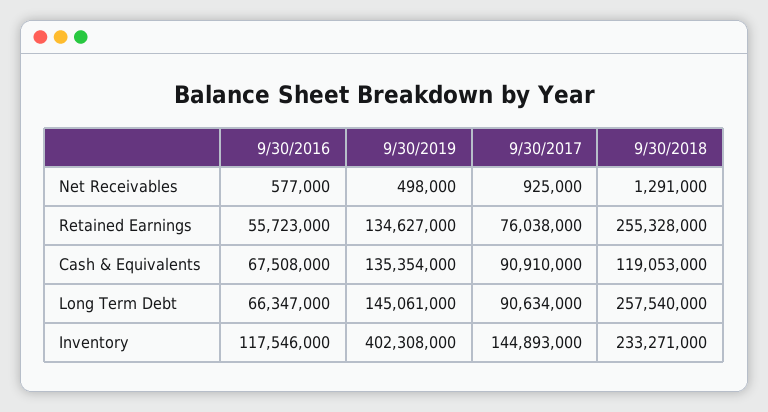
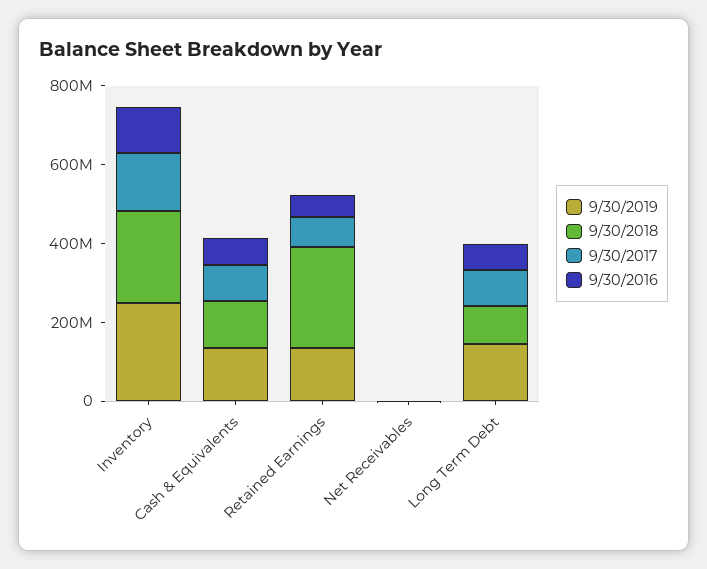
  {
    "9/30/2016": {
      "Net Receivables": 577000,
      "Retained Earnings": 55723000,
      "Cash & Equivalents": 67508000,
      "Long Term Debt": 66347000,
      "Inventory": 117546000
    },
    "9/30/2019": {
      "Net Receivables": 498000,
      "Retained Earnings": 134627000,
      "Cash & Equivalents": 135354000,
      "Long Term Debt": 145061000,
-     "Inventory": 402308000
+     "Inventory": 250000000
    },
    "9/30/2017": {
      "Net Receivables": 925000,
      "Retained Earnings": 76038000,
      "Cash & Equivalents": 90910000,
      "Long Term Debt": 90634000,
      "Inventory": 144893000
    },
    "9/30/2018": {
      "Net Receivables": 1291000,
      "Retained Earnings": 255328000,
      "Cash & Equivalents": 119053000,
-     "Long Term Debt": 257540000,
+     "Long Term Debt": 100000000,
      "Inventory": 233271000
    }
  }

